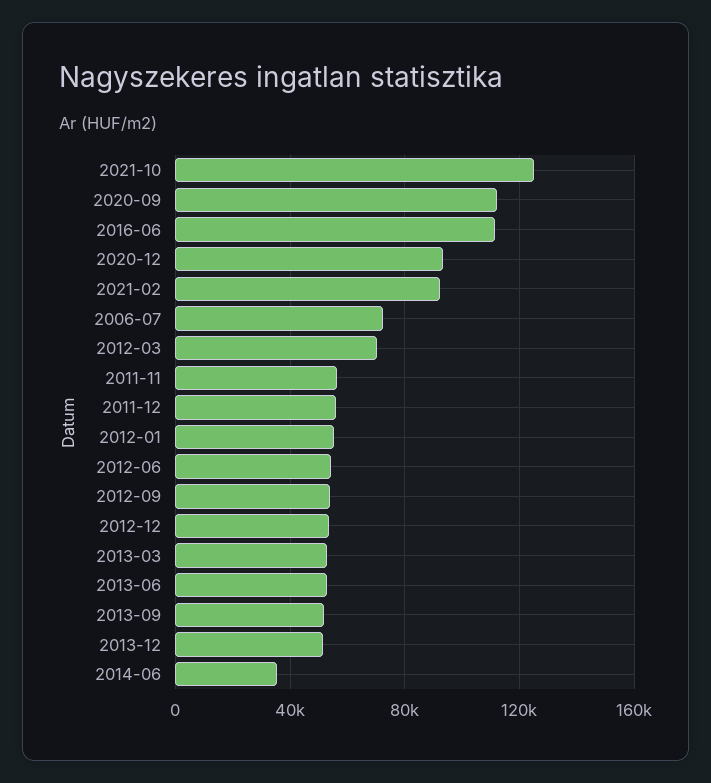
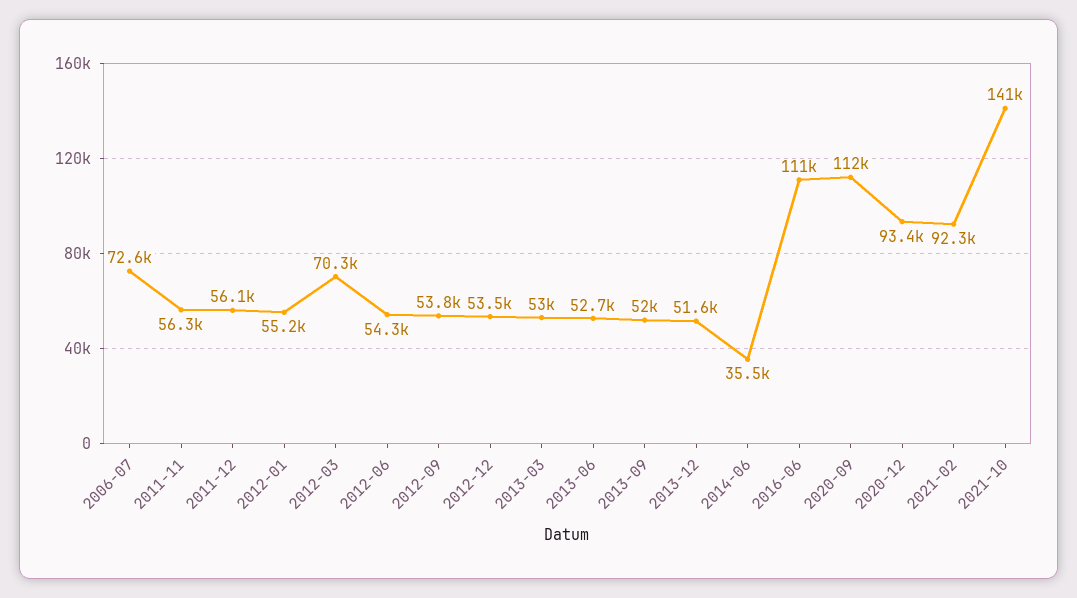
  {
-   "2021-10": 125000,
+   "2021-10": 141000,
    "2020-09": 112000,
    "2016-06": 111000,
    "2020-12": 93400,
    "2021-02": 92300,
    "2006-07": 72600,
    "2012-03": 70300,
    "2011-11": 56300,
    "2011-12": 56100,
    "2012-01": 55200,
    "2012-06": 54300,
    "2012-09": 53800,
    "2012-12": 53500,
    "2013-03": 53000,
    "2013-06": 52700,
    "2013-09": 52000,
    "2013-12": 51600,
    "2014-06": 35500
  }

